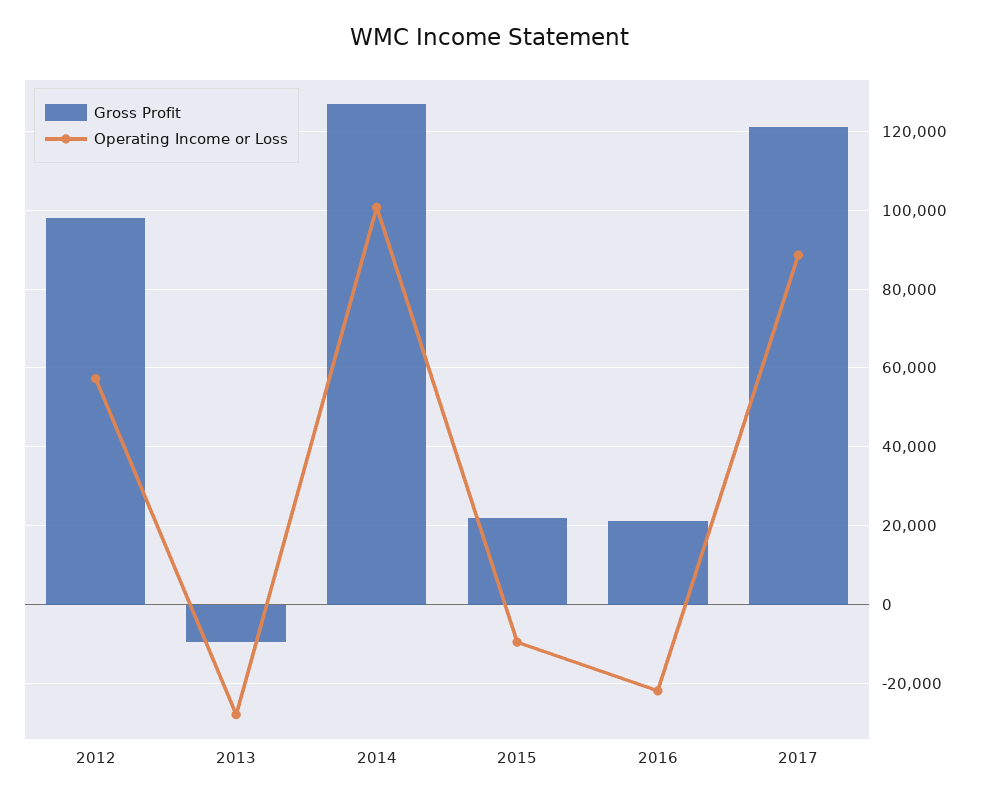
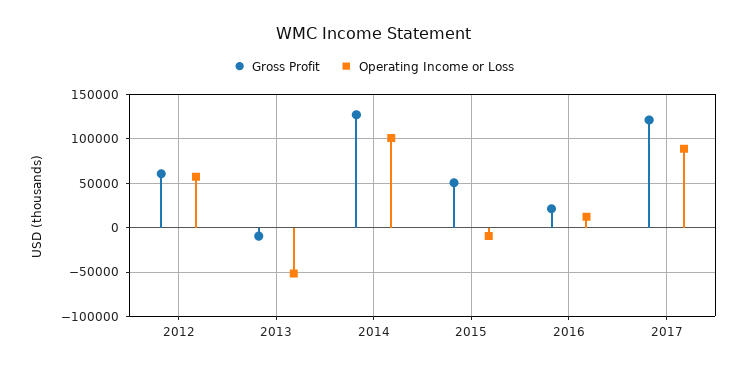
  {
    "Gross Profit": {
-     "2012": 98000,
+     "2012": 60000,
      "2013": -10000,
      "2014": 126000,
-     "2015": 22000,
+     "2015": 50000,
      "2016": 22000,
      "2017": 122000
    },
    "Operating Income or Loss": {
      "2012": 58000,
-     "2013": -28000,
+     "2013": -50000,
      "2014": 100000,
      "2015": -10000,
-     "2016": -22000,
+     "2016": 10000,
      "2017": 88000
    }
  }

